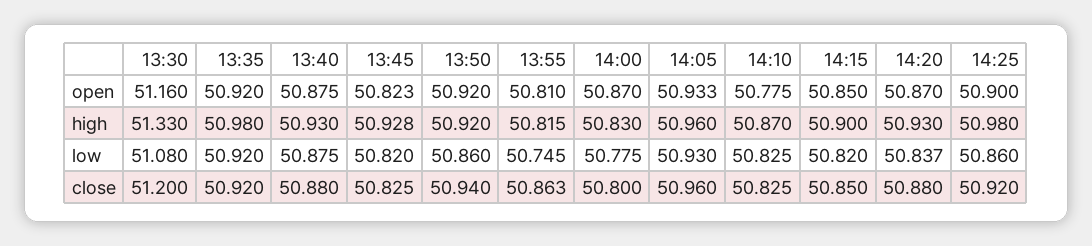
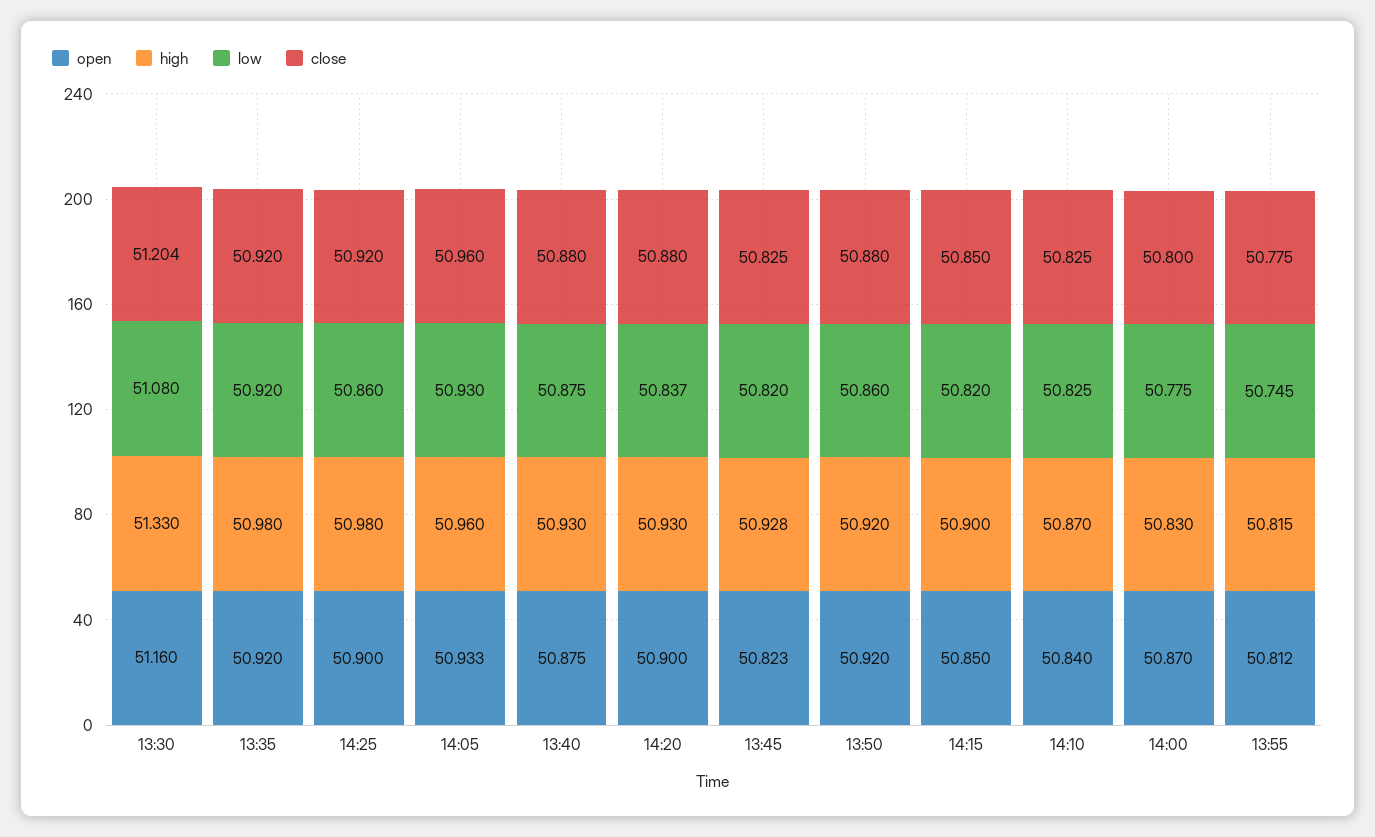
  {
    "open": {
      "13:30": 51.16,
      "13:35": 50.92,
      "13:40": 50.875,
      "13:45": 50.823,
      "13:50": 50.92,
-     "13:55": 50.81,
+     "13:55": 50.812,
      "14:00": 50.87,
      "14:05": 50.933,
-     "14:10": 50.775,
+     "14:10": 50.84,
      "14:15": 50.85,
-     "14:20": 50.87,
+     "14:20": 50.9,
      "14:25": 50.9
    },
    "high": {
      "13:30": 51.33,
      "13:35": 50.98,
      "13:40": 50.93,
      "13:45": 50.928,
      "13:50": 50.92,
      "13:55": 50.815,
      "14:00": 50.83,
      "14:05": 50.96,
      "14:10": 50.87,
      "14:15": 50.9,
      "14:20": 50.93,
      "14:25": 50.98
    },
    "low": {
      "13:30": 51.08,
      "13:35": 50.92,
      "13:40": 50.875,
      "13:45": 50.82,
      "13:50": 50.86,
      "13:55": 50.745,
      "14:00": 50.775,
      "14:05": 50.93,
      "14:10": 50.825,
      "14:15": 50.82,
      "14:20": 50.837,
      "14:25": 50.86
    },
    "close": {
-     "13:30": 51.2,
+     "13:30": 51.204,
      "13:35": 50.92,
      "13:40": 50.88,
      "13:45": 50.825,
-     "13:50": 50.94,
+     "13:50": 50.88,
-     "13:55": 50.863,
+     "13:55": 50.775,
      "14:00": 50.8,
      "14:05": 50.96,
      "14:10": 50.825,
      "14:15": 50.85,
      "14:20": 50.88,
      "14:25": 50.92
    }
  }

